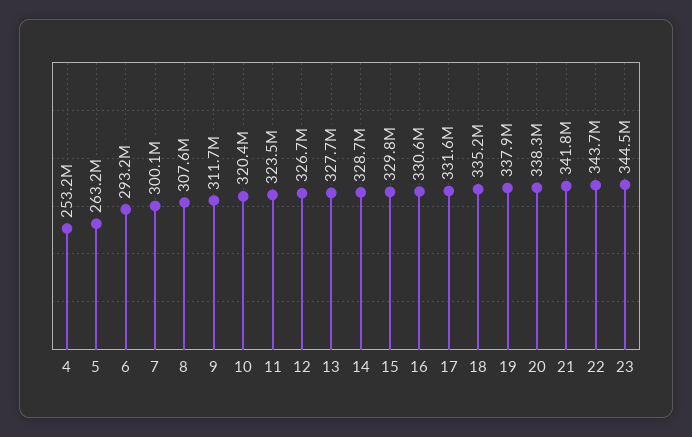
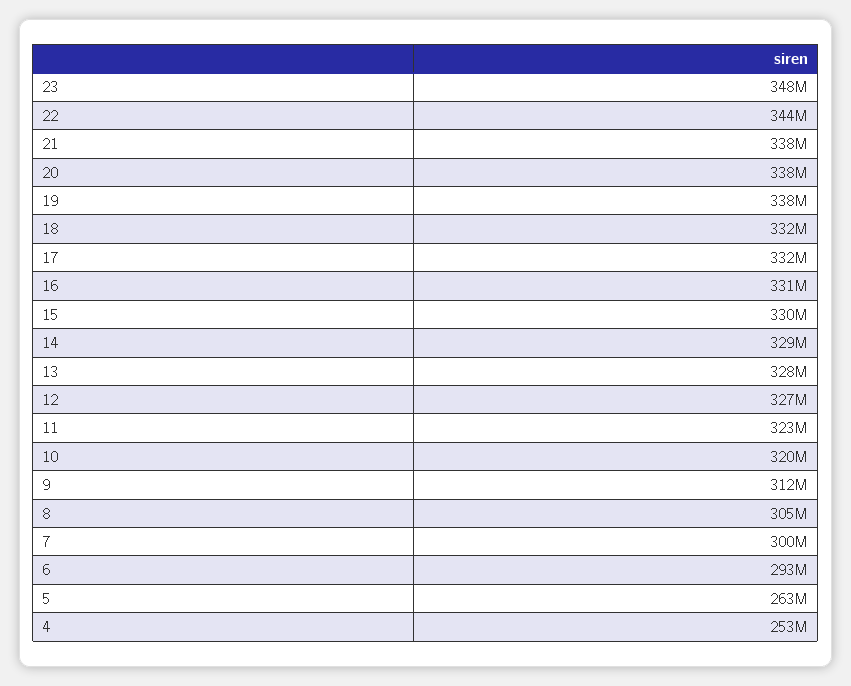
  {
    "4": 253200000,
    "5": 263200000,
    "6": 293200000,
    "7": 300100000,
-   "8": 307600000,
+   "8": 305000000,
    "9": 311700000,
    "10": 320400000,
    "11": 323500000,
    "12": 326700000,
    "13": 327700000,
    "14": 328700000,
    "15": 329800000,
    "16": 330600000,
    "17": 331600000,
-   "18": 335200000,
+   "18": 332000000,
    "19": 337900000,
    "20": 338300000,
-   "21": 341800000,
+   "21": 338000000,
    "22": 343700000,
-   "23": 344500000
+   "23": 348000000
  }

